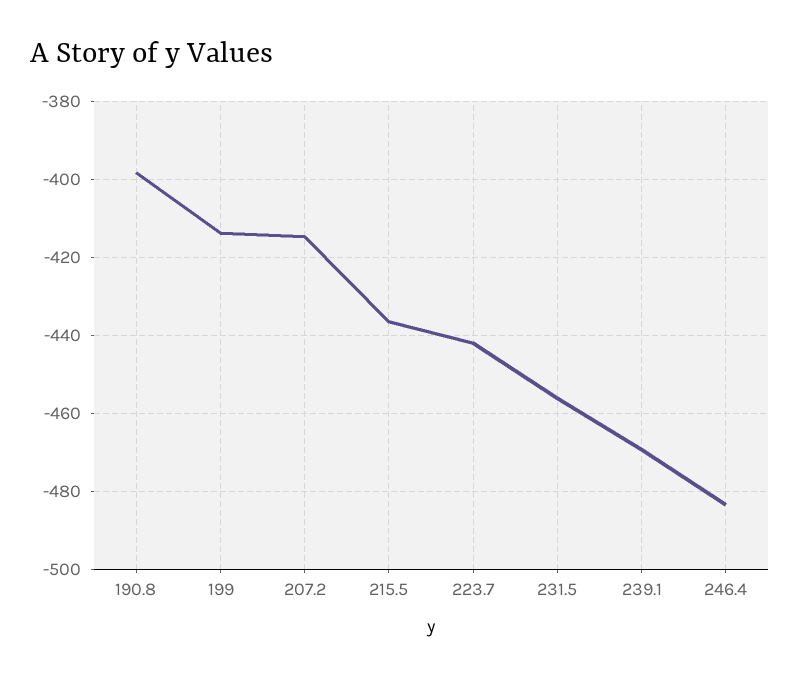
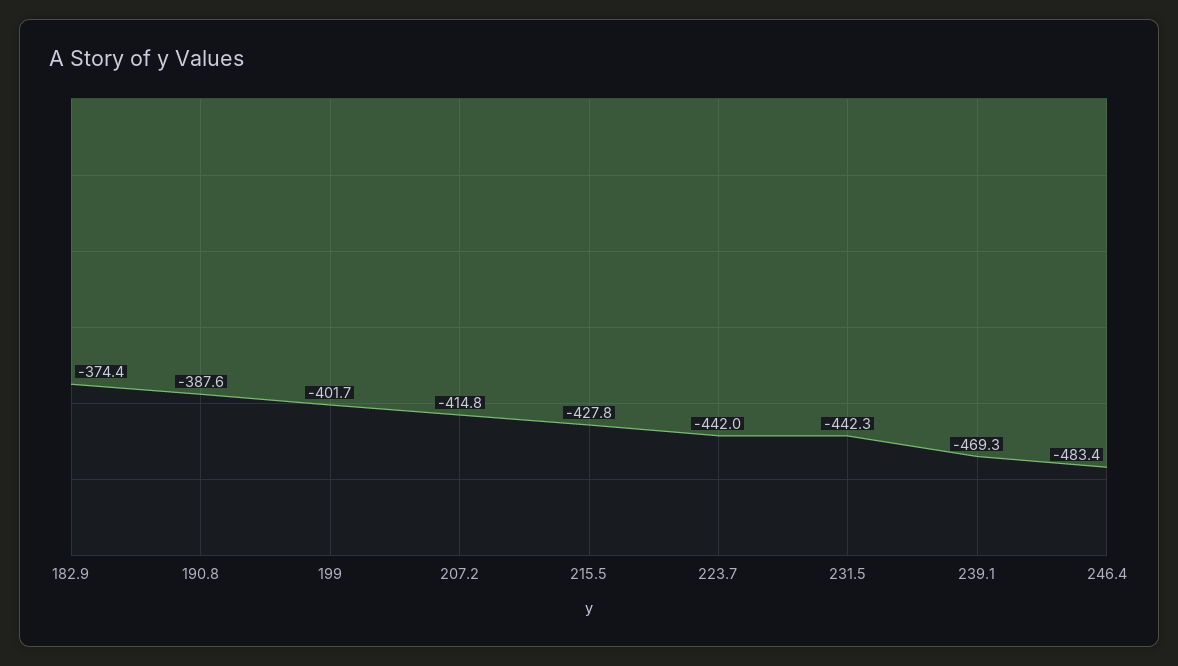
  {
-   "190.8": -398,
+   "190.8": -387.6,
-   "199": -414,
+   "199": -401.7,
    "207.2": -414.8,
-   "215.5": -436,
+   "215.5": -427.8,
    "223.7": -442,
-   "231.5": -456,
+   "231.5": -442.3,
    "239.1": -469.3,
-   "246.4": -483.4
+   "246.4": -483.4,
+   "182.9": -374.4
  }

